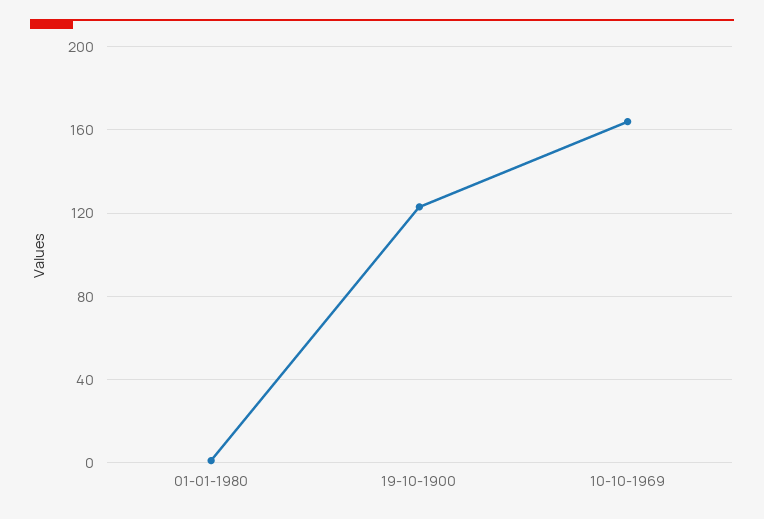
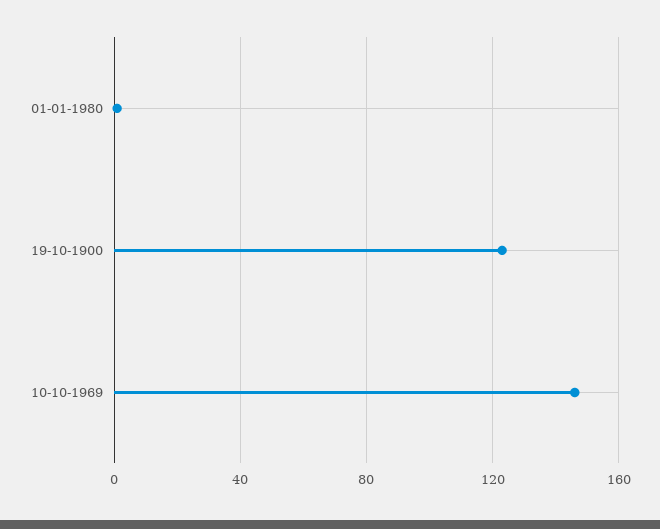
  {
    "01-01-1980": 0,
    "19-10-1900": 125,
-   "10-10-1969": 165
+   "10-10-1969": 145
  }

